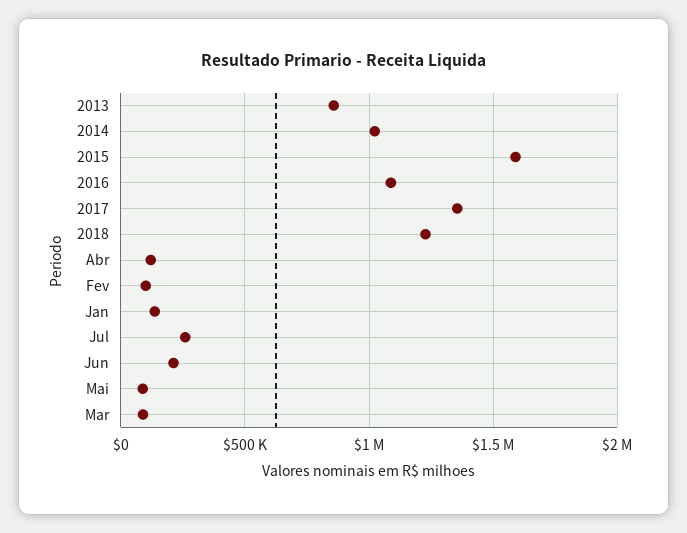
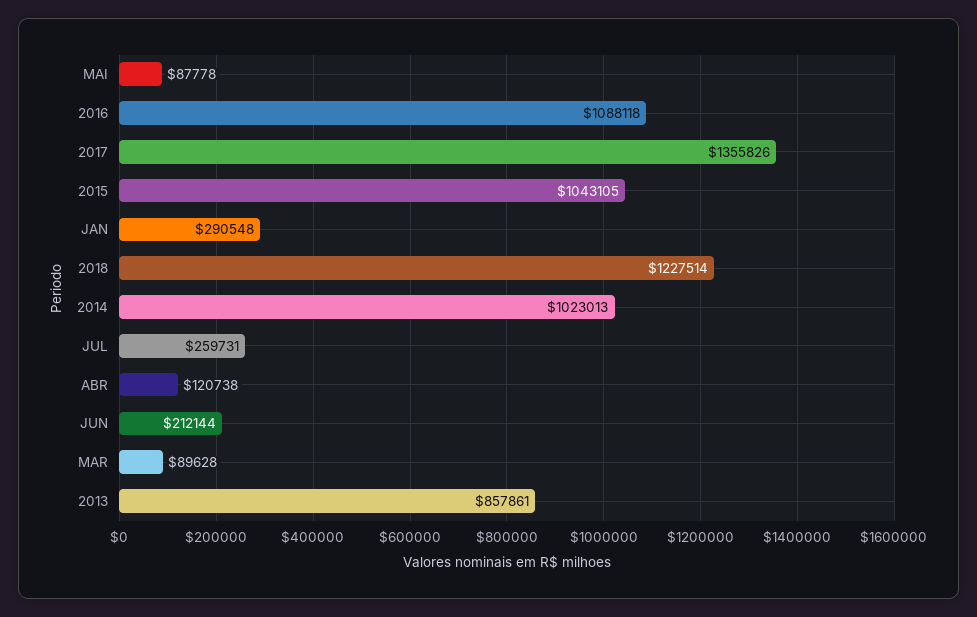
  {
    "2013": 857861,
    "2014": 1023013,
-   "2015": 1600000,
+   "2015": 1043105,
    "2016": 1088118,
    "2017": 1355826,
    "2018": 1227514,
    "Abr": 120738,
-   "Fev": 100000,
-   "Jan": 150000,
+   "Jan": 290548,
    "Jul": 259731,
    "Jun": 212144,
    "Mai": 87778,
    "Mar": 89628
  }

